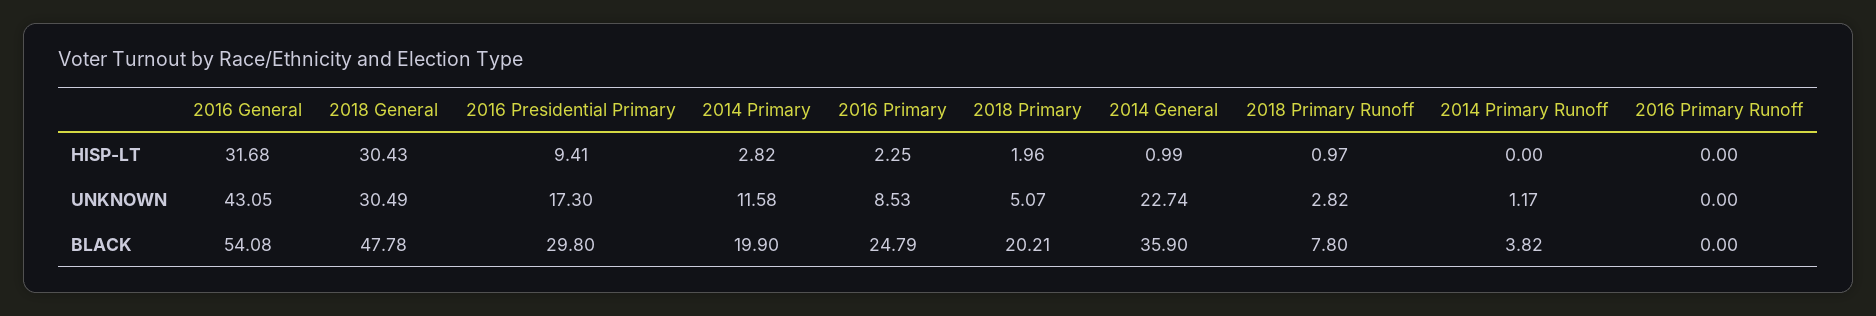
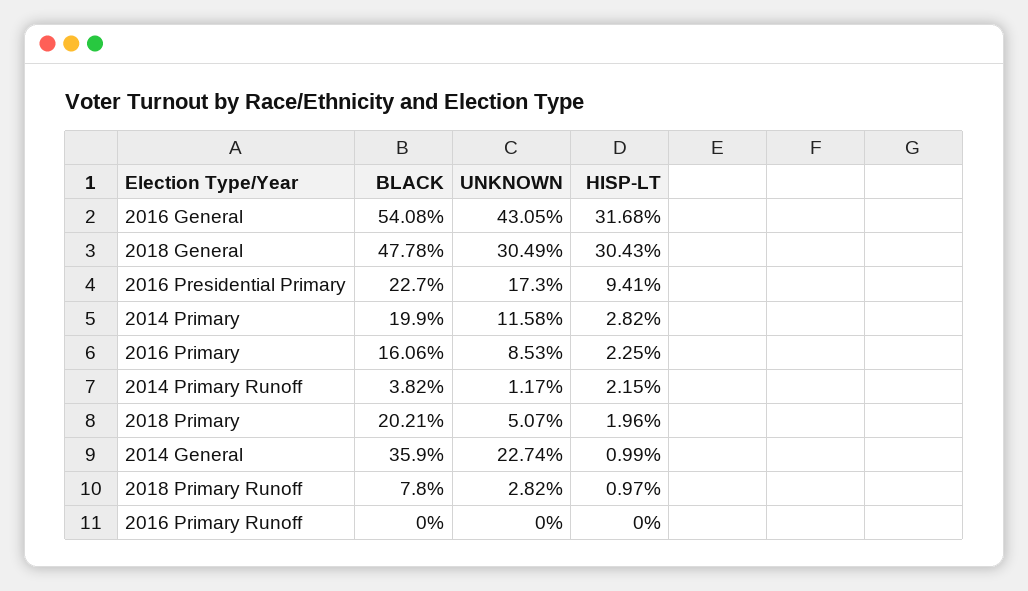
  {
    "2016 General": {
      "HISP-LT": 31.68,
      "UNKNOWN": 43.05,
      "BLACK": 54.08
    },
    "2018 General": {
      "HISP-LT": 30.43,
      "UNKNOWN": 30.49,
      "BLACK": 47.78
    },
    "2016 Presidential Primary": {
      "HISP-LT": 9.41,
      "UNKNOWN": 17.3,
-     "BLACK": 29.8
+     "BLACK": 22.7
    },
    "2014 Primary": {
      "HISP-LT": 2.82,
      "UNKNOWN": 11.58,
      "BLACK": 19.9
    },
    "2016 Primary": {
      "HISP-LT": 2.25,
      "UNKNOWN": 8.53,
-     "BLACK": 24.79
+     "BLACK": 16.06
    },
    "2018 Primary": {
      "HISP-LT": 1.96,
      "UNKNOWN": 5.07,
      "BLACK": 20.21
    },
    "2014 General": {
      "HISP-LT": 0.99,
      "UNKNOWN": 22.74,
      "BLACK": 35.9
    },
    "2018 Primary Runoff": {
      "HISP-LT": 0.97,
      "UNKNOWN": 2.82,
      "BLACK": 7.8
    },
    "2014 Primary Runoff": {
-     "HISP-LT": 0,
+     "HISP-LT": 2.15,
      "UNKNOWN": 1.17,
      "BLACK": 3.82
    },
    "2016 Primary Runoff": {
      "HISP-LT": 0,
      "UNKNOWN": 0,
      "BLACK": 0
    }
  }

